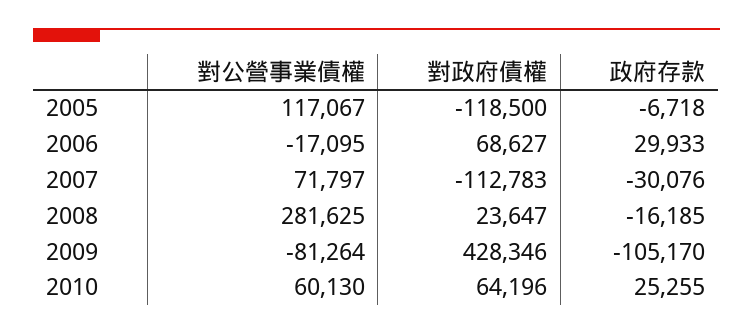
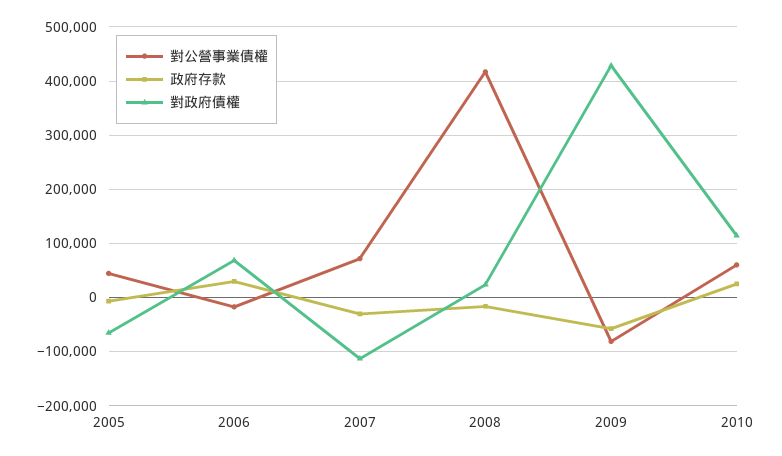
  {
    "對公營事業債權": {
-     "2005": 117067,
+     "2005": 40000,
      "2006": -17095,
      "2007": 71797,
-     "2008": 281625,
+     "2008": 420000,
      "2009": -81264,
      "2010": 60130
    },
    "對政府債權": {
-     "2005": -118500,
+     "2005": -60000,
      "2006": 68627,
      "2007": -112783,
      "2008": 23647,
      "2009": 428346,
-     "2010": 64196
+     "2010": 120000
    },
    "政府存款": {
      "2005": -6718,
      "2006": 29933,
      "2007": -30076,
      "2008": -16185,
-     "2009": -105170,
+     "2009": -60000,
      "2010": 25255
    }
  }

